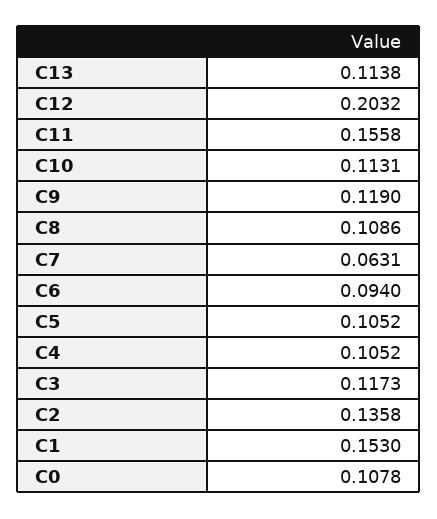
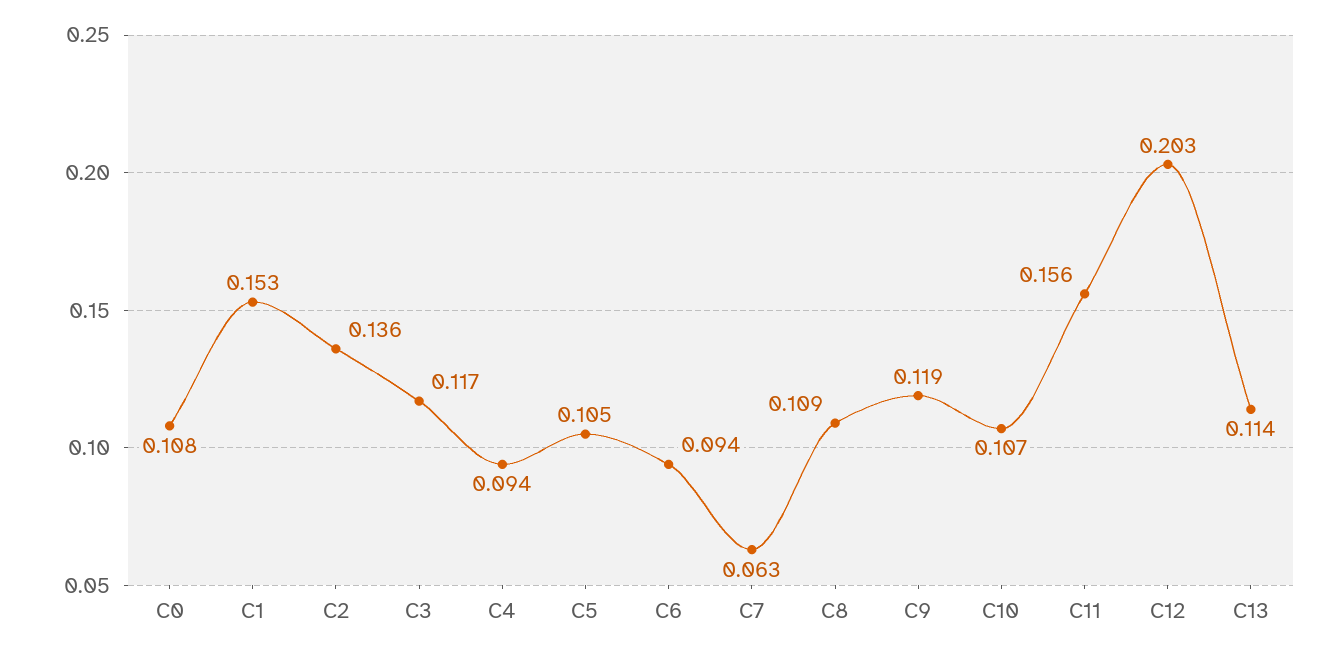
  {
    "C13": 0.1138,
    "C12": 0.2032,
    "C11": 0.1558,
-   "C10": 0.1131,
+   "C10": 0.107,
    "C9": 0.119,
    "C8": 0.1086,
    "C7": 0.0631,
    "C6": 0.094,
    "C5": 0.1052,
-   "C4": 0.1052,
+   "C4": 0.094,
    "C3": 0.1173,
    "C2": 0.1358,
    "C1": 0.153,
    "C0": 0.1078
  }

